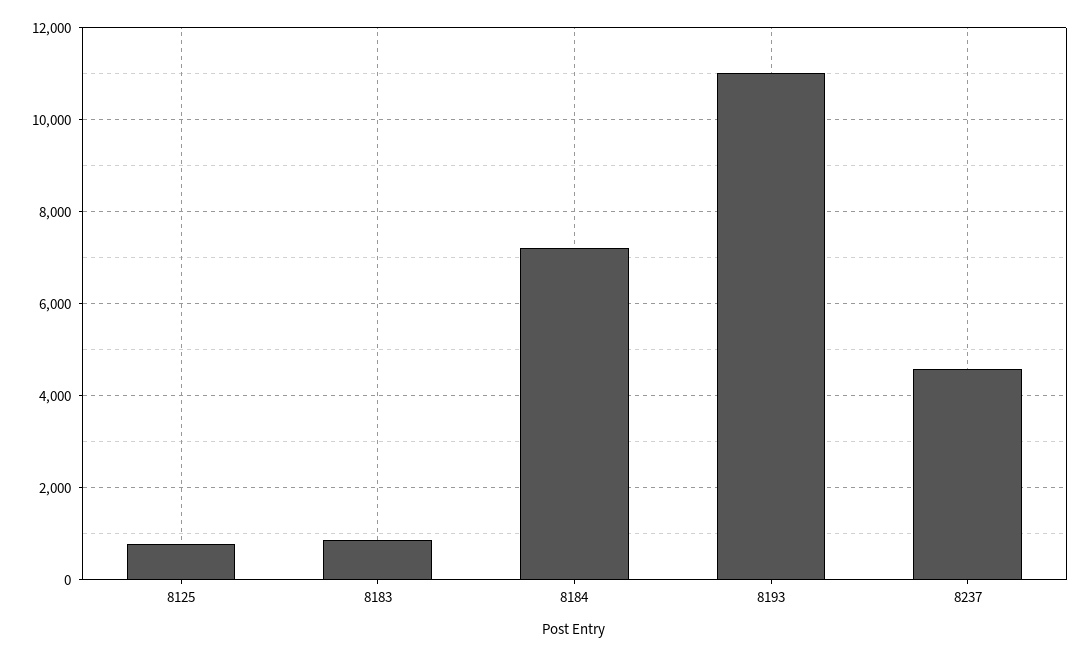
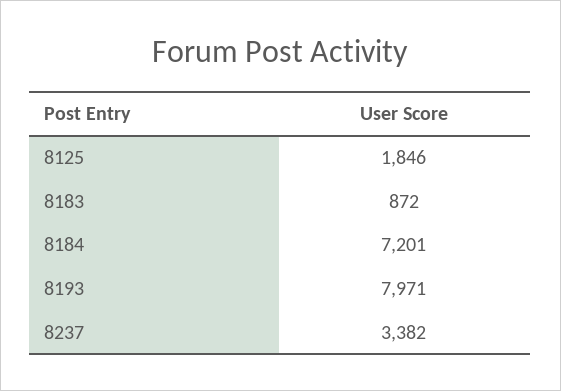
  {
-   "8125": 800,
+   "8125": 1846,
    "8183": 872,
    "8184": 7201,
-   "8193": 11000,
+   "8193": 7971,
-   "8237": 4600
+   "8237": 3382
  }

